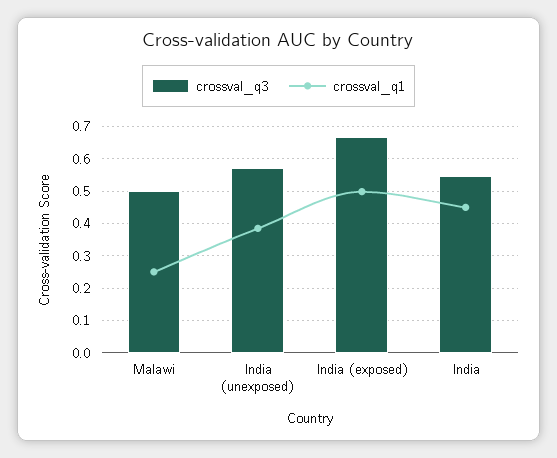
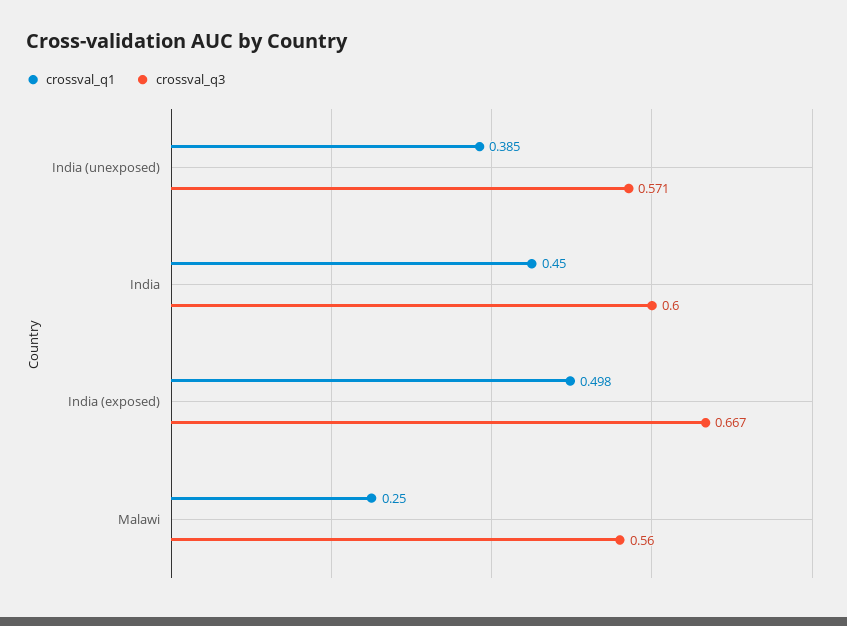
  {
    "crossval_q3": {
-     "Malawi": 0.5,
+     "Malawi": 0.56,
      "India (unexposed)": 0.571,
      "India (exposed)": 0.667,
-     "India": 0.54
+     "India": 0.6
    },
    "crossval_q1": {
      "Malawi": 0.25,
      "India (unexposed)": 0.385,
      "India (exposed)": 0.498,
      "India": 0.45
    }
  }

